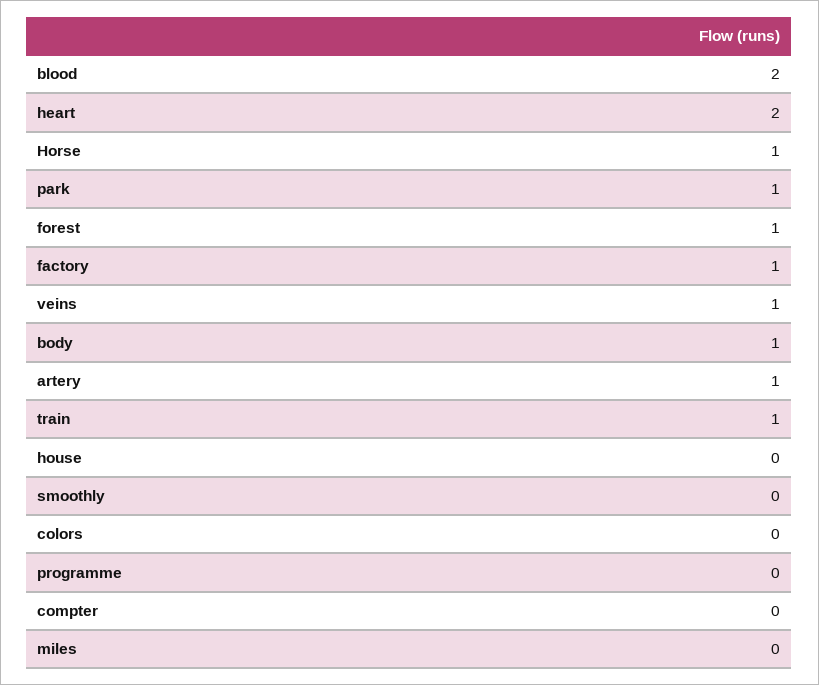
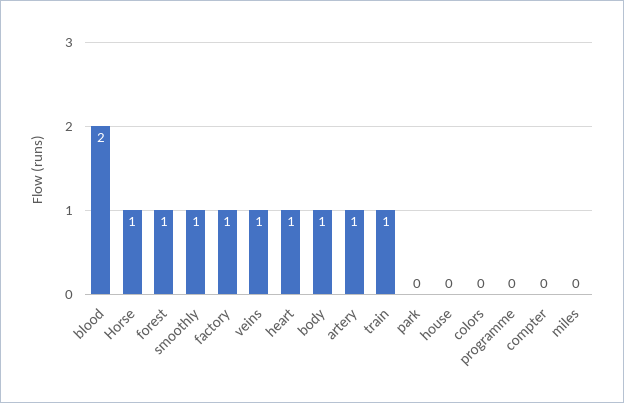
  {
    "blood": 2,
-   "heart": 2,
+   "heart": 1,
    "Horse": 1,
-   "park": 1,
+   "park": 0,
    "forest": 1,
    "factory": 1,
    "veins": 1,
    "body": 1,
    "artery": 1,
    "train": 1,
    "house": 0,
-   "smoothly": 0,
+   "smoothly": 1,
    "colors": 0,
    "programme": 0,
    "compter": 0,
    "miles": 0
  }

